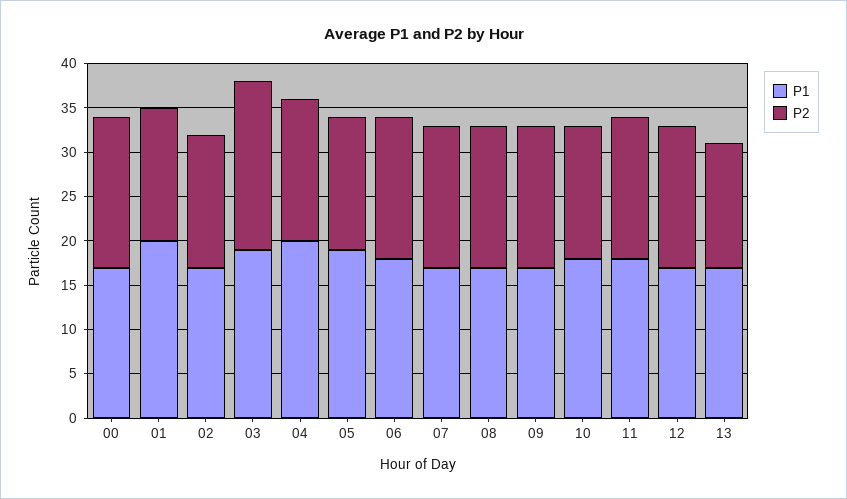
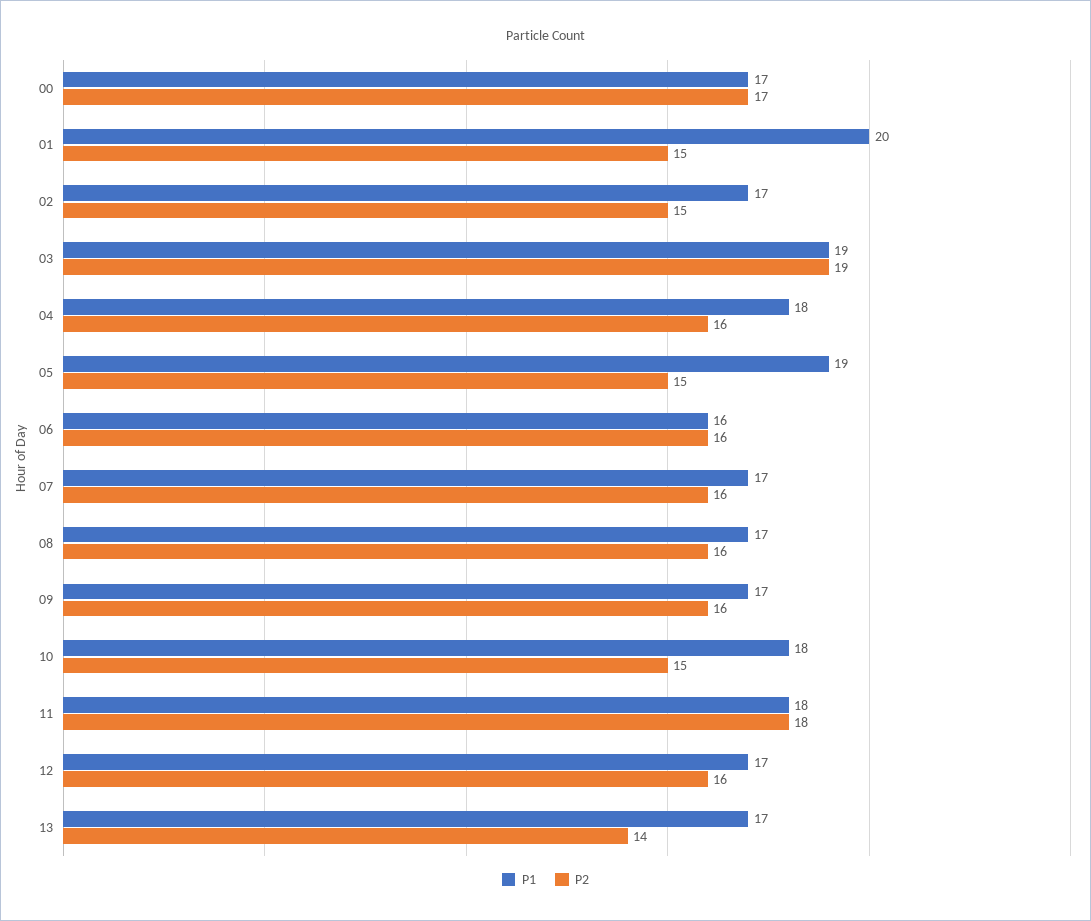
  {
    "P1": {
      "00": 17,
      "01": 20,
      "02": 17,
      "03": 19,
-     "04": 20,
+     "04": 18,
      "05": 19,
-     "06": 18,
+     "06": 16,
      "07": 17,
      "08": 17,
      "09": 17,
      "10": 18,
      "11": 18,
      "12": 17,
      "13": 17
    },
    "P2": {
      "00": 17,
      "01": 15,
      "02": 15,
      "03": 19,
      "04": 16,
      "05": 15,
      "06": 16,
      "07": 16,
      "08": 16,
      "09": 16,
      "10": 15,
-     "11": 16,
+     "11": 18,
      "12": 16,
      "13": 14
    }
  }

